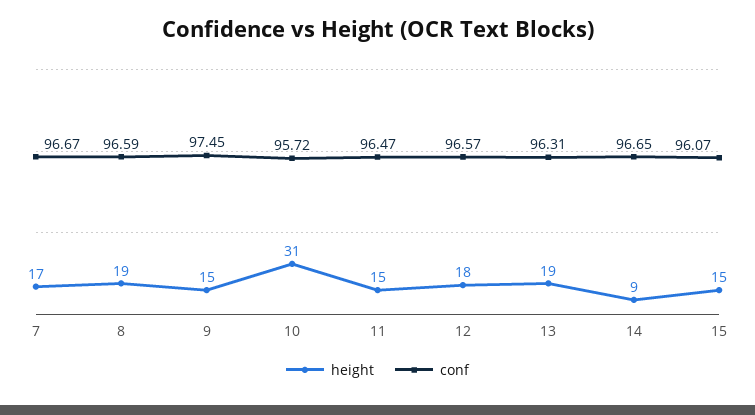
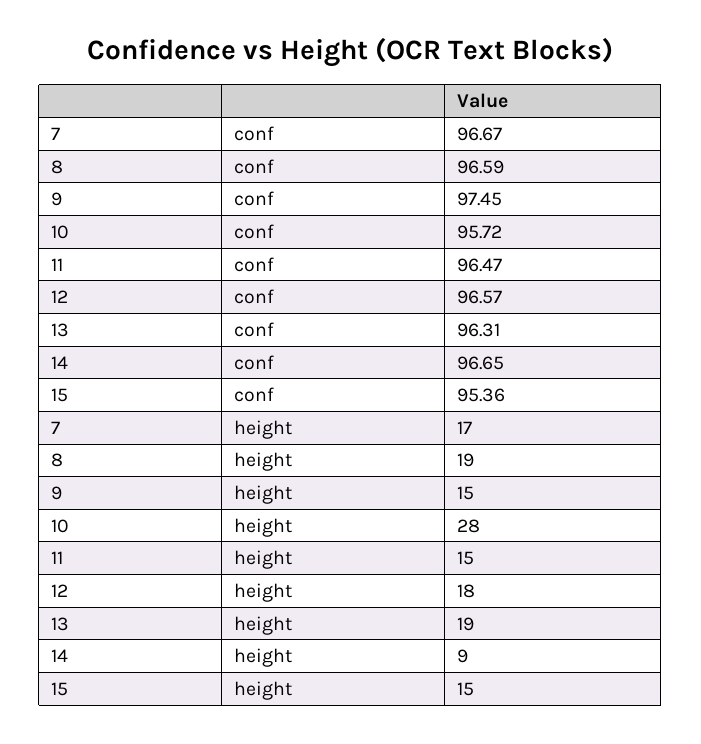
  {
    "height": {
      "7": 17,
      "8": 19,
      "9": 15,
-     "10": 31,
+     "10": 28,
      "11": 15,
      "12": 18,
      "13": 19,
      "14": 9,
      "15": 15
    },
    "conf": {
      "7": 96.67,
      "8": 96.59,
      "9": 97.45,
      "10": 95.72,
      "11": 96.47,
      "12": 96.57,
      "13": 96.31,
      "14": 96.65,
-     "15": 96.07
+     "15": 95.36
    }
  }

